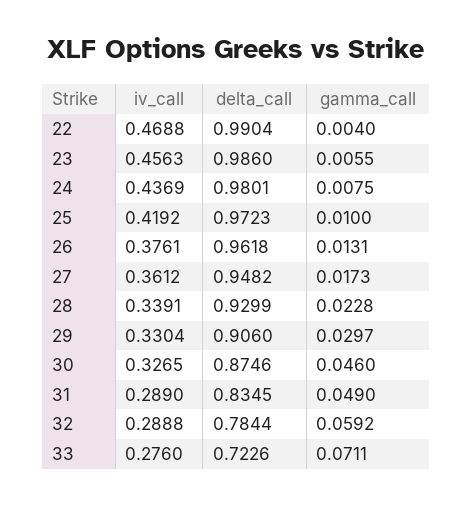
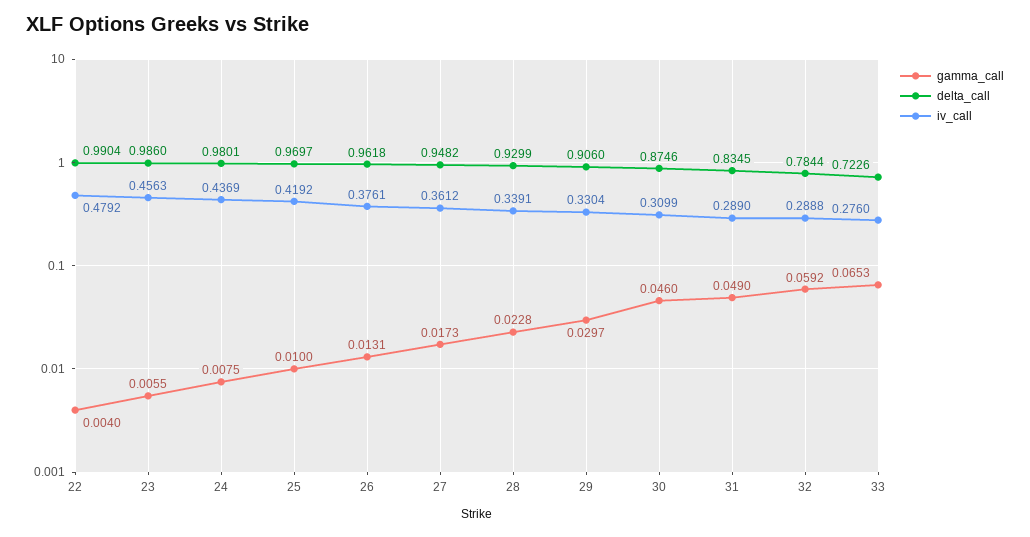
  {
    "iv_call": {
-     "22": 0.4688,
+     "22": 0.4792,
      "23": 0.4563,
      "24": 0.4369,
      "25": 0.4192,
      "26": 0.3761,
      "27": 0.3612,
      "28": 0.3391,
      "29": 0.3304,
-     "30": 0.3265,
+     "30": 0.3099,
      "31": 0.289,
      "32": 0.2888,
      "33": 0.276
    },
    "delta_call": {
      "22": 0.9904,
      "23": 0.986,
      "24": 0.9801,
-     "25": 0.9723,
+     "25": 0.9697,
      "26": 0.9618,
      "27": 0.9482,
      "28": 0.9299,
      "29": 0.906,
      "30": 0.8746,
      "31": 0.8345,
      "32": 0.7844,
      "33": 0.7226
    },
    "gamma_call": {
      "22": 0.004,
      "23": 0.0055,
      "24": 0.0075,
      "25": 0.01,
      "26": 0.0131,
      "27": 0.0173,
      "28": 0.0228,
      "29": 0.0297,
      "30": 0.046,
      "31": 0.049,
      "32": 0.0592,
-     "33": 0.0711
+     "33": 0.0653
    }
  }

